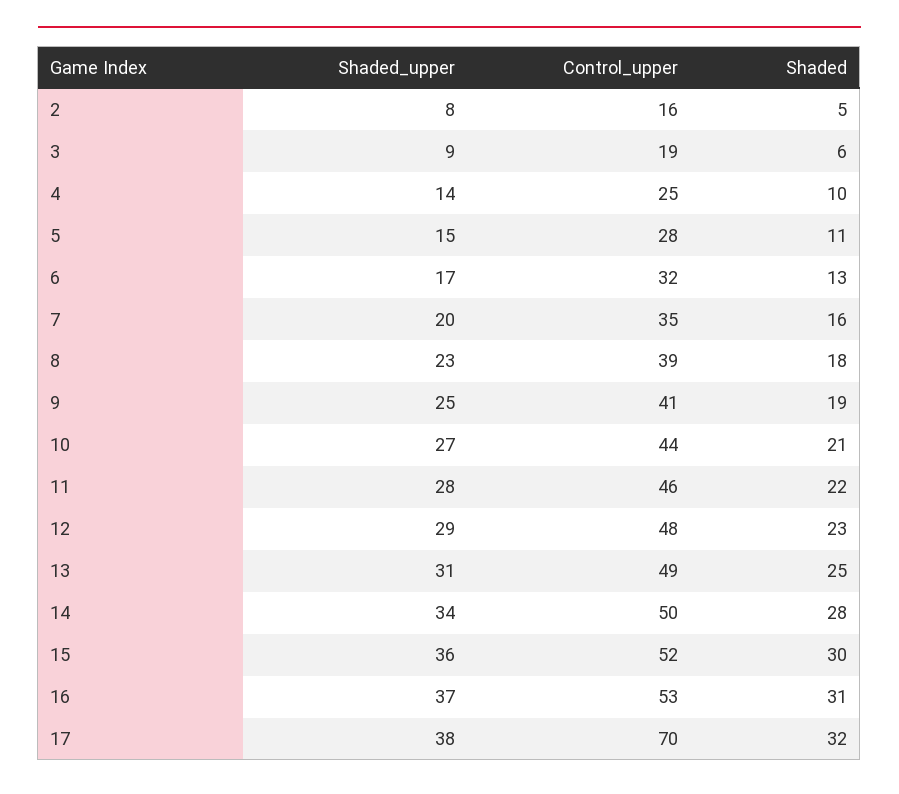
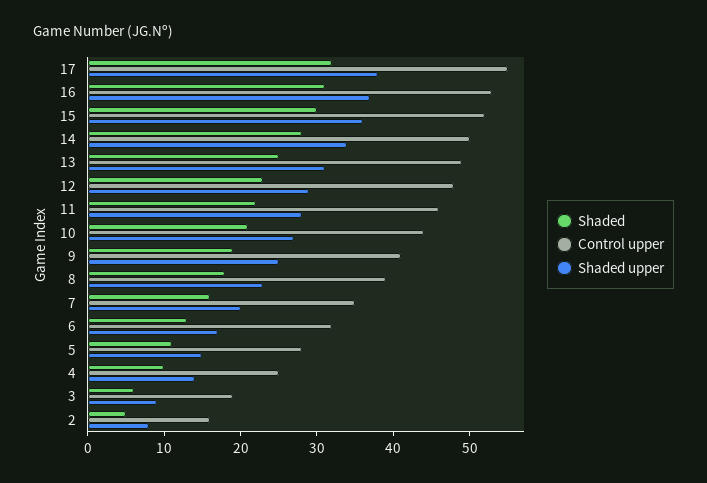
  {
    "Shaded_upper": {
      "2": 8,
      "3": 9,
      "4": 14,
      "5": 15,
      "6": 17,
      "7": 20,
      "8": 23,
      "9": 25,
      "10": 27,
      "11": 28,
      "12": 29,
      "13": 31,
      "14": 34,
      "15": 36,
      "16": 37,
      "17": 38
    },
    "Control_upper": {
      "2": 16,
      "3": 19,
      "4": 25,
      "5": 28,
      "6": 32,
      "7": 35,
      "8": 39,
      "9": 41,
      "10": 44,
      "11": 46,
      "12": 48,
      "13": 49,
      "14": 50,
      "15": 52,
      "16": 53,
-     "17": 70
+     "17": 55
    },
    "Shaded": {
      "2": 5,
      "3": 6,
      "4": 10,
      "5": 11,
      "6": 13,
      "7": 16,
      "8": 18,
      "9": 19,
      "10": 21,
      "11": 22,
      "12": 23,
      "13": 25,
      "14": 28,
      "15": 30,
      "16": 31,
      "17": 32
    }
  }

